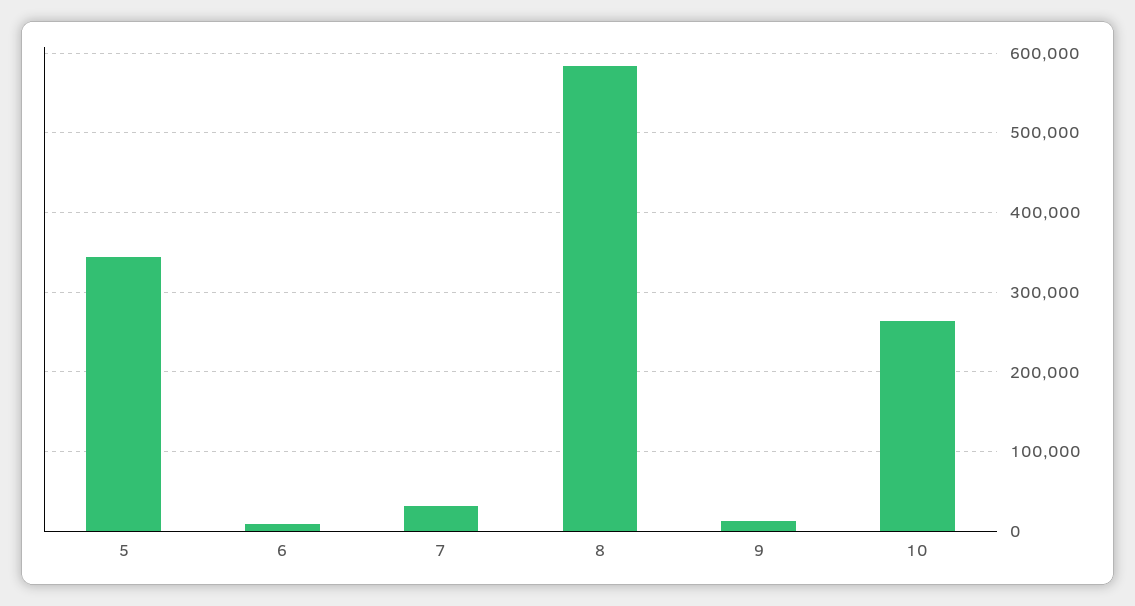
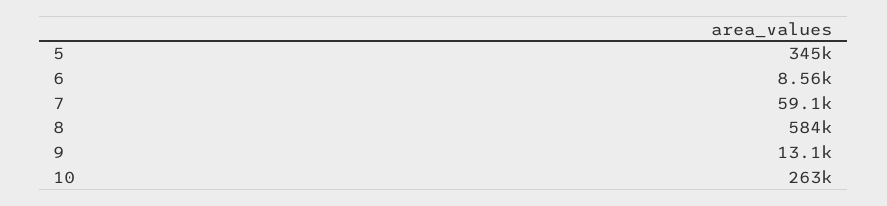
  {
    "5": 345000,
    "6": 8560,
-   "7": 30000,
+   "7": 59100,
    "8": 584000,
    "9": 13100,
    "10": 263000
  }

